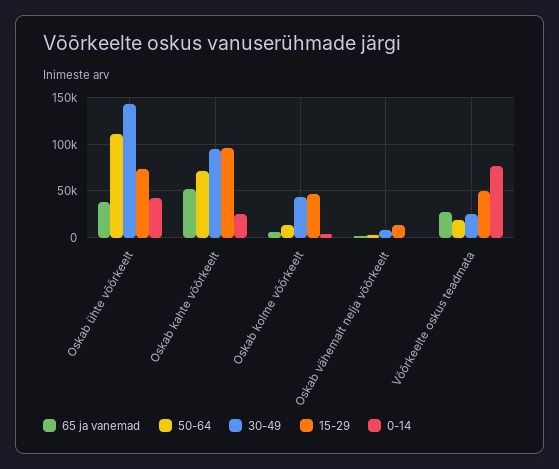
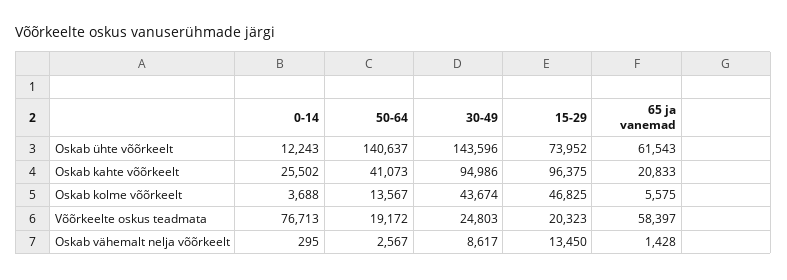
  {
    "65 ja vanemad": {
-     "Oskab ühte võõrkeelt": 40000,
+     "Oskab ühte võõrkeelt": 61543,
-     "Oskab kahte võõrkeelt": 50000,
+     "Oskab kahte võõrkeelt": 20833,
      "Oskab kolme võõrkeelt": 5575,
      "Oskab vähemalt nelja võõrkeelt": 1428,
-     "Võõrkeelte oskus teadmata": 30000
+     "Võõrkeelte oskus teadmata": 58397
    },
    "50-64": {
-     "Oskab ühte võõrkeelt": 110000,
+     "Oskab ühte võõrkeelt": 140637,
-     "Oskab kahte võõrkeelt": 70000,
+     "Oskab kahte võõrkeelt": 41073,
      "Oskab kolme võõrkeelt": 13567,
      "Oskab vähemalt nelja võõrkeelt": 2567,
      "Võõrkeelte oskus teadmata": 19172
    },
    "30-49": {
      "Oskab ühte võõrkeelt": 143596,
      "Oskab kahte võõrkeelt": 94986,
      "Oskab kolme võõrkeelt": 43674,
      "Oskab vähemalt nelja võõrkeelt": 8617,
      "Võõrkeelte oskus teadmata": 24803
    },
    "15-29": {
      "Oskab ühte võõrkeelt": 73952,
      "Oskab kahte võõrkeelt": 96375,
      "Oskab kolme võõrkeelt": 46825,
      "Oskab vähemalt nelja võõrkeelt": 13450,
-     "Võõrkeelte oskus teadmata": 50000
+     "Võõrkeelte oskus teadmata": 20323
    },
    "0-14": {
-     "Oskab ühte võõrkeelt": 40000,
+     "Oskab ühte võõrkeelt": 12243,
      "Oskab kahte võõrkeelt": 25502,
      "Oskab kolme võõrkeelt": 3688,
      "Oskab vähemalt nelja võõrkeelt": 295,
      "Võõrkeelte oskus teadmata": 76713
    }
  }

